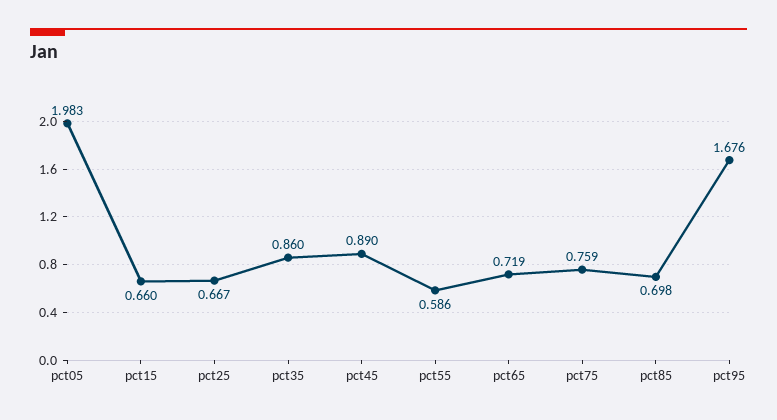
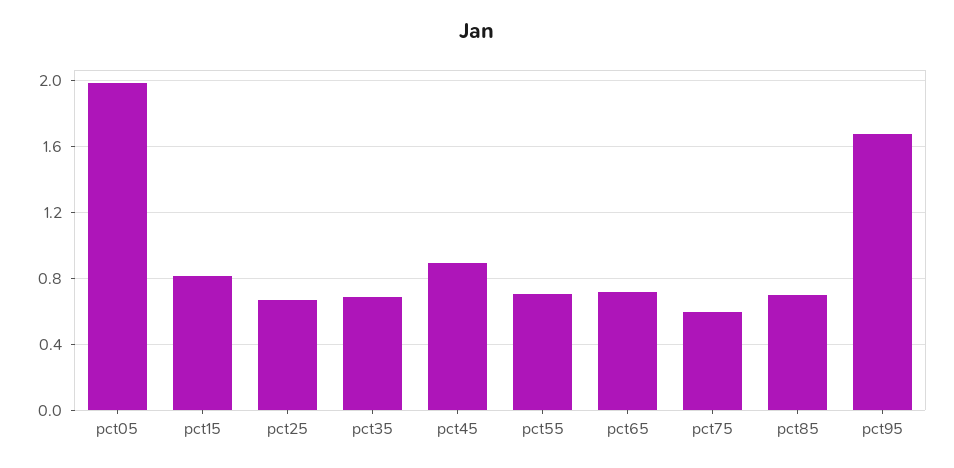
  {
    "pct05": 1.983,
-   "pct15": 0.66,
+   "pct15": 0.8,
    "pct25": 0.667,
-   "pct35": 0.86,
+   "pct35": 0.7,
    "pct45": 0.89,
-   "pct55": 0.586,
+   "pct55": 0.7,
    "pct65": 0.719,
-   "pct75": 0.759,
+   "pct75": 0.6,
    "pct85": 0.698,
    "pct95": 1.676
  }

